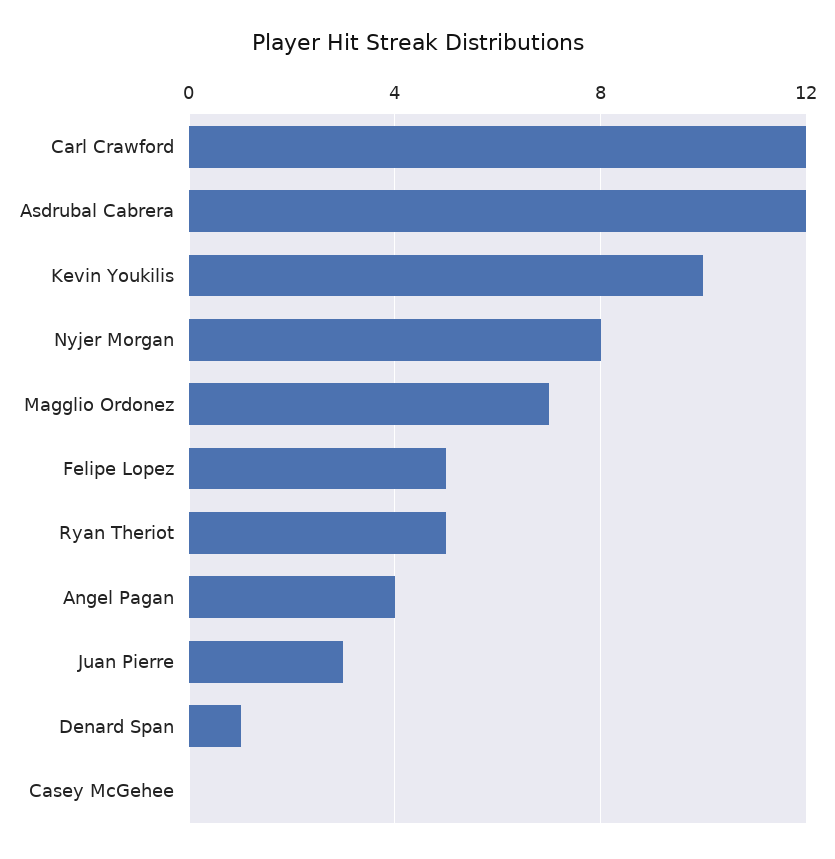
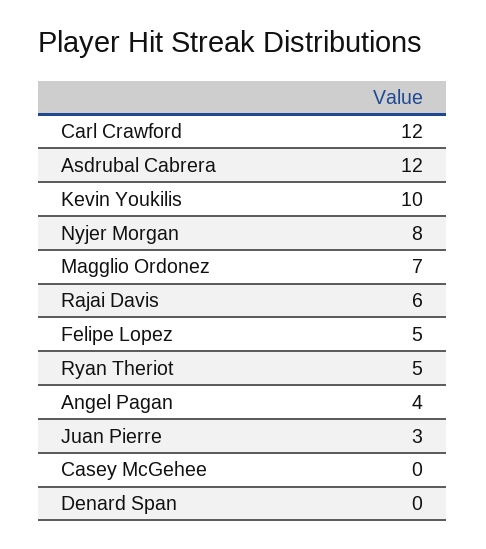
  {
    "Carl Crawford": 12,
    "Asdrubal Cabrera": 12,
    "Kevin Youkilis": 10,
    "Nyjer Morgan": 8,
    "Magglio Ordonez": 7,
    "Felipe Lopez": 5,
    "Ryan Theriot": 5,
    "Angel Pagan": 4,
    "Juan Pierre": 3,
-   "Denard Span": 1,
+   "Denard Span": 0,
-   "Casey McGehee": 0
+   "Casey McGehee": 0,
+   "Rajai Davis": 6
  }

